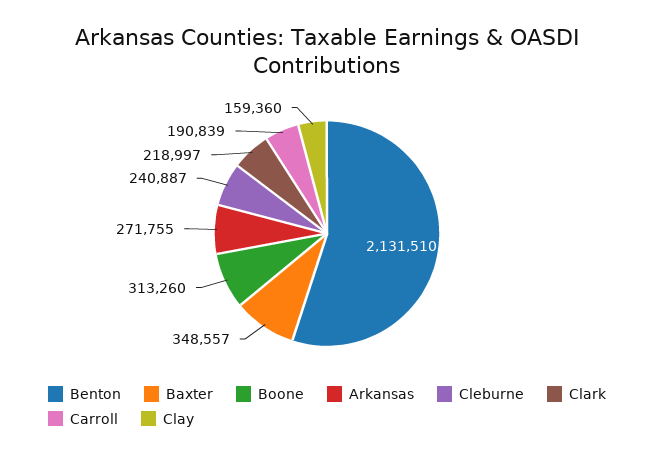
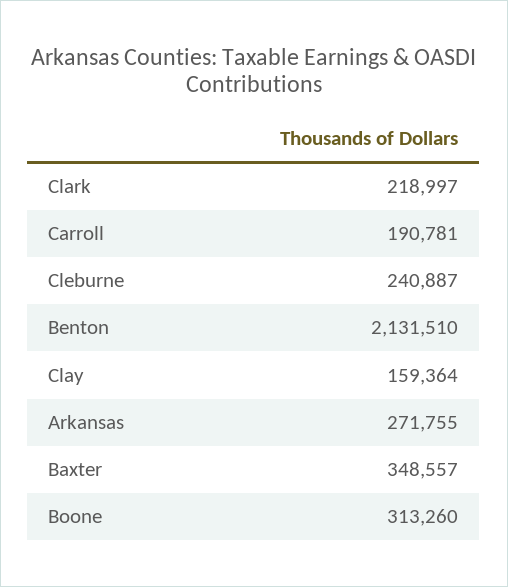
  {
    "Benton": 2131510,
    "Baxter": 348557,
    "Boone": 313260,
    "Arkansas": 271755,
    "Cleburne": 240887,
    "Clark": 218997,
-   "Carroll": 190839,
+   "Carroll": 190781,
-   "Clay": 159360
+   "Clay": 159364
  }

